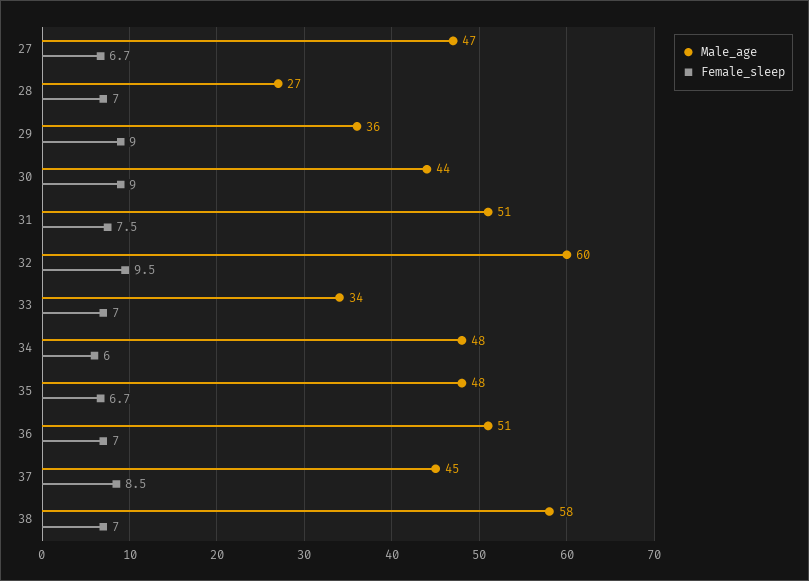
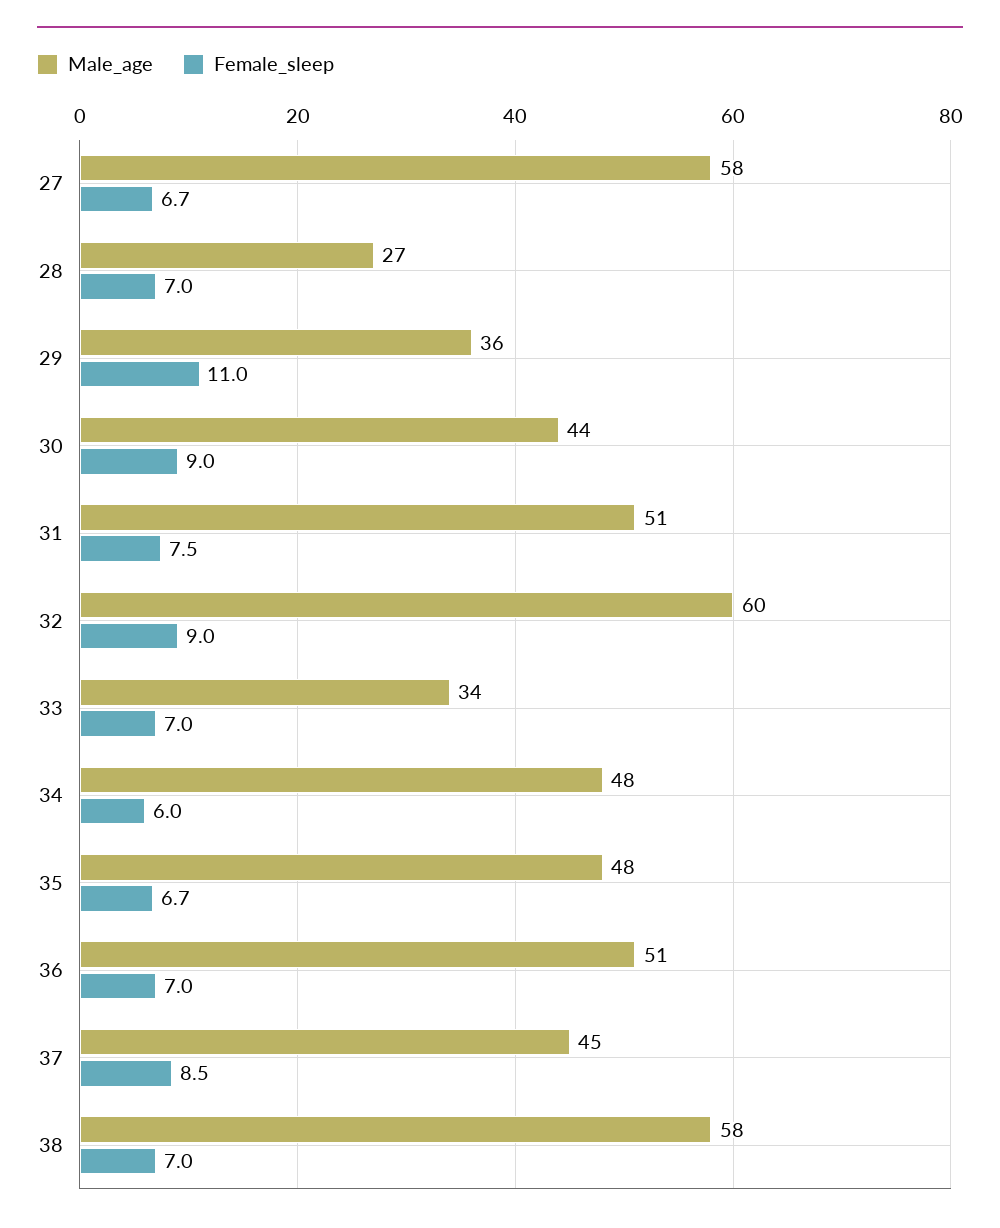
  {
    "Male_age": {
-     "27": 47,
+     "27": 58,
      "28": 27,
      "29": 36,
      "30": 44,
      "31": 51,
      "32": 60,
      "33": 34,
      "34": 48,
      "35": 48,
      "36": 51,
      "37": 45,
      "38": 58
    },
    "Female_sleep": {
      "27": 6.7,
      "28": 7,
-     "29": 9,
+     "29": 11,
      "30": 9,
      "31": 7.5,
-     "32": 9.5,
+     "32": 9,
      "33": 7,
      "34": 6,
      "35": 6.7,
      "36": 7,
      "37": 8.5,
      "38": 7
    }
  }

